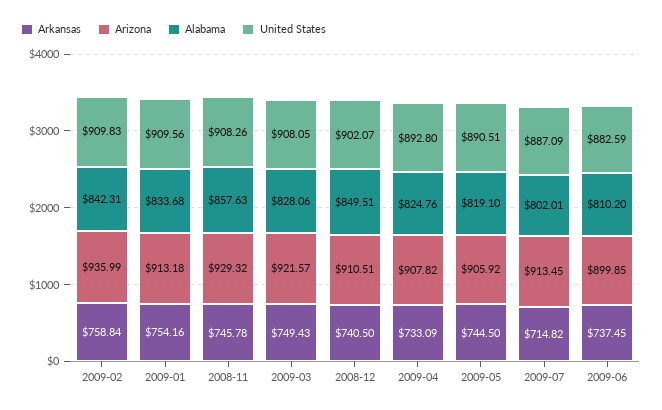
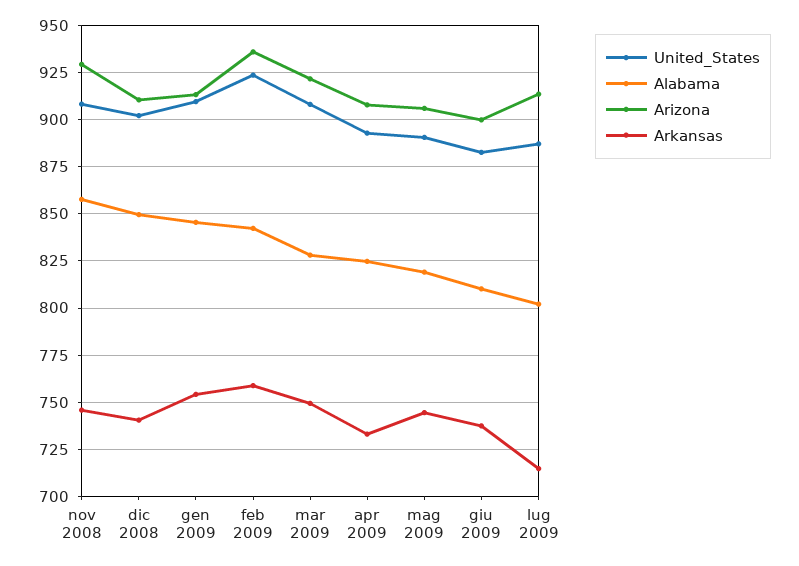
  {
    "Arkansas": {
      "2009-02": 758.84,
      "2009-01": 754.16,
      "2008-11": 745.78,
      "2009-03": 749.43,
      "2008-12": 740.5,
      "2009-04": 733.09,
      "2009-05": 744.5,
      "2009-07": 714.82,
      "2009-06": 737.45
    },
    "Arizona": {
      "2009-02": 935.99,
      "2009-01": 913.18,
      "2008-11": 929.32,
      "2009-03": 921.57,
      "2008-12": 910.51,
      "2009-04": 907.82,
      "2009-05": 905.92,
      "2009-07": 913.45,
      "2009-06": 899.85
    },
    "Alabama": {
      "2009-02": 842.31,
-     "2009-01": 833.68,
+     "2009-01": 845,
      "2008-11": 857.63,
      "2009-03": 828.06,
      "2008-12": 849.51,
      "2009-04": 824.76,
      "2009-05": 819.1,
      "2009-07": 802.01,
      "2009-06": 810.2
    },
    "United States": {
-     "2009-02": 909.83,
+     "2009-02": 925,
      "2009-01": 909.56,
      "2008-11": 908.26,
      "2009-03": 908.05,
      "2008-12": 902.07,
      "2009-04": 892.8,
      "2009-05": 890.51,
      "2009-07": 887.09,
      "2009-06": 882.59
    }
  }

